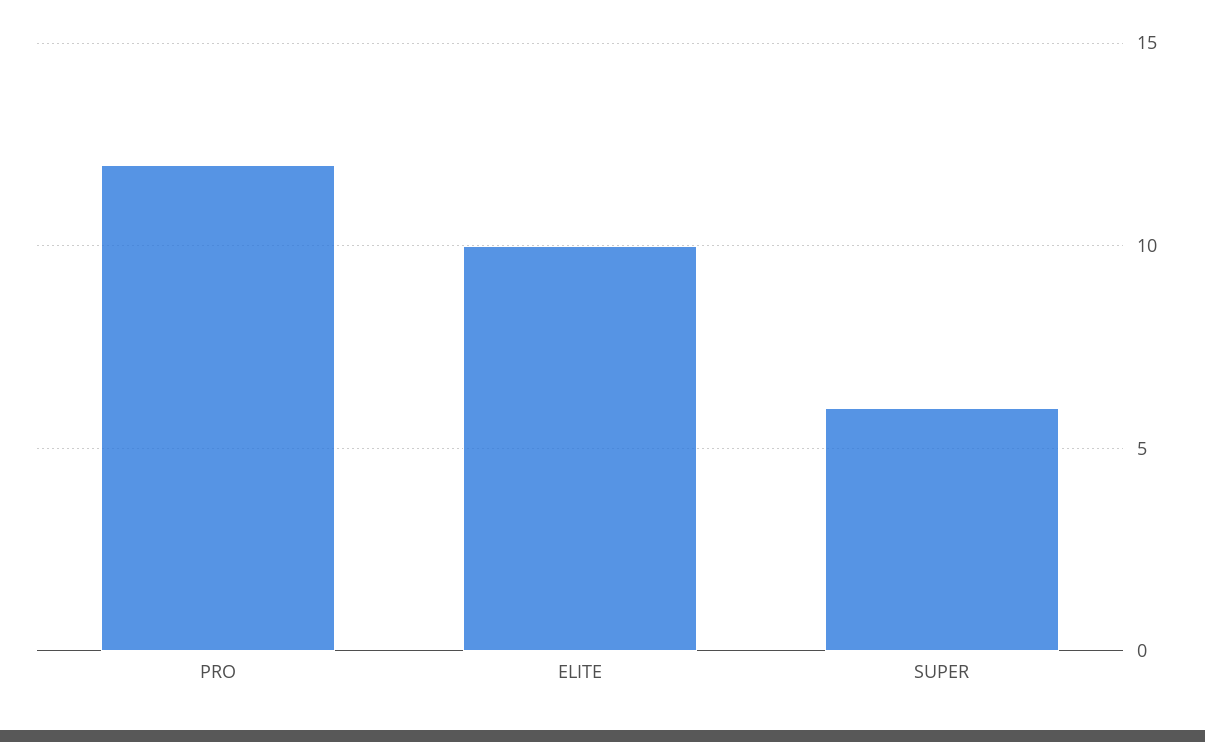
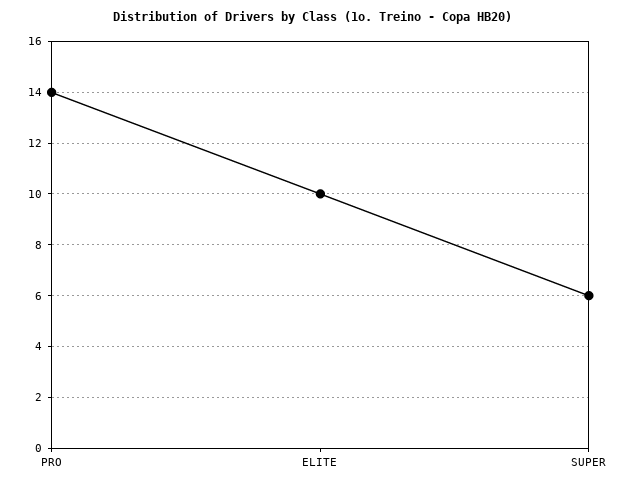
  {
-   "PRO": 12,
+   "PRO": 14,
    "ELITE": 10,
    "SUPER": 6
  }

